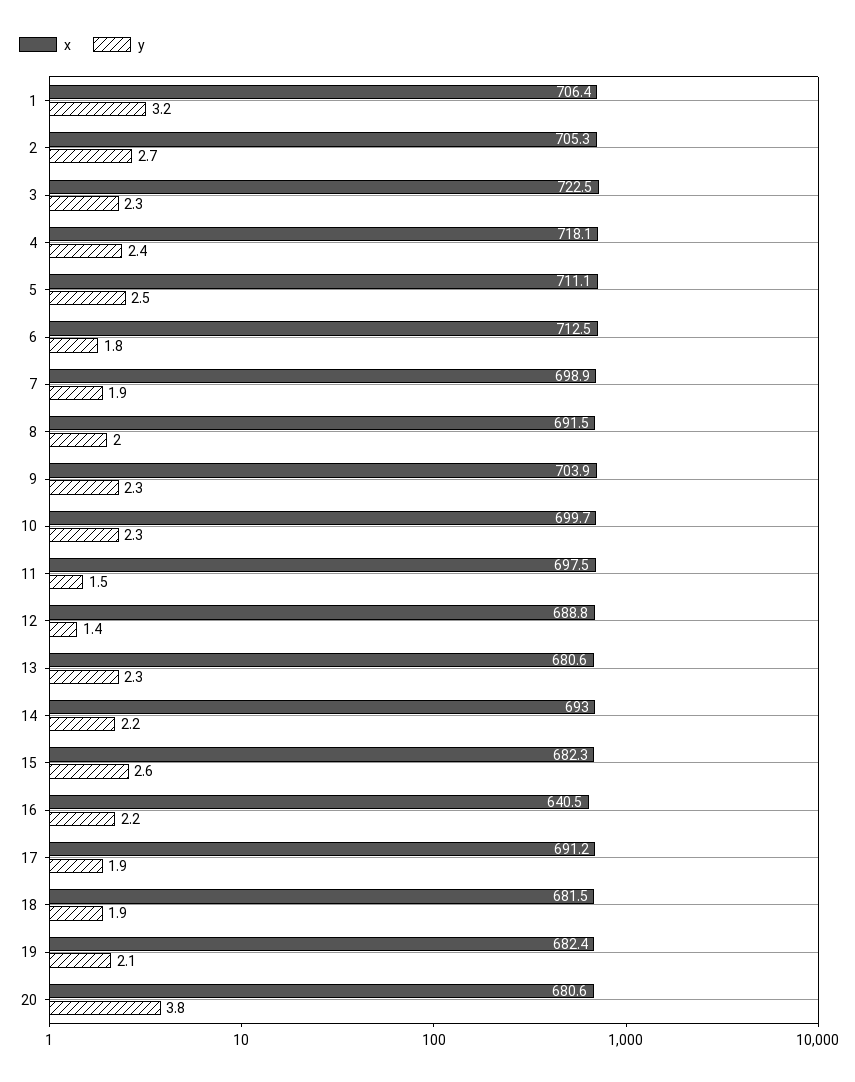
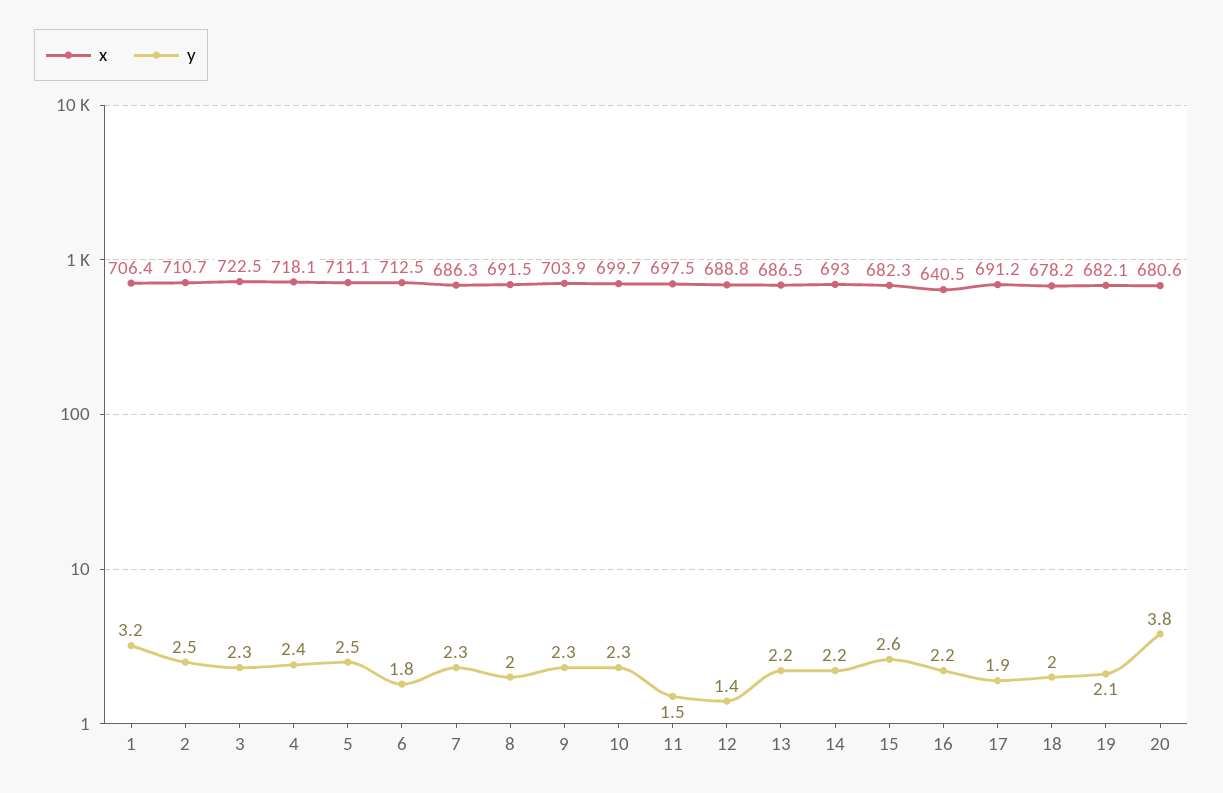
  {
    "x": {
      "1": 706.4,
-     "2": 705.3,
+     "2": 710.7,
      "3": 722.5,
      "4": 718.1,
      "5": 711.1,
      "6": 712.5,
-     "7": 698.9,
+     "7": 686.3,
      "8": 691.5,
      "9": 703.9,
      "10": 699.7,
      "11": 697.5,
      "12": 688.8,
-     "13": 680.6,
+     "13": 686.5,
      "14": 693,
      "15": 682.3,
      "16": 640.5,
      "17": 691.2,
-     "18": 681.5,
+     "18": 678.2,
-     "19": 682.4,
+     "19": 682.1,
      "20": 680.6
    },
    "y": {
      "1": 3.2,
-     "2": 2.7,
+     "2": 2.5,
      "3": 2.3,
      "4": 2.4,
      "5": 2.5,
      "6": 1.8,
-     "7": 1.9,
+     "7": 2.3,
      "8": 2,
      "9": 2.3,
      "10": 2.3,
      "11": 1.5,
      "12": 1.4,
-     "13": 2.3,
+     "13": 2.2,
      "14": 2.2,
      "15": 2.6,
      "16": 2.2,
      "17": 1.9,
-     "18": 1.9,
+     "18": 2,
      "19": 2.1,
      "20": 3.8
    }
  }

